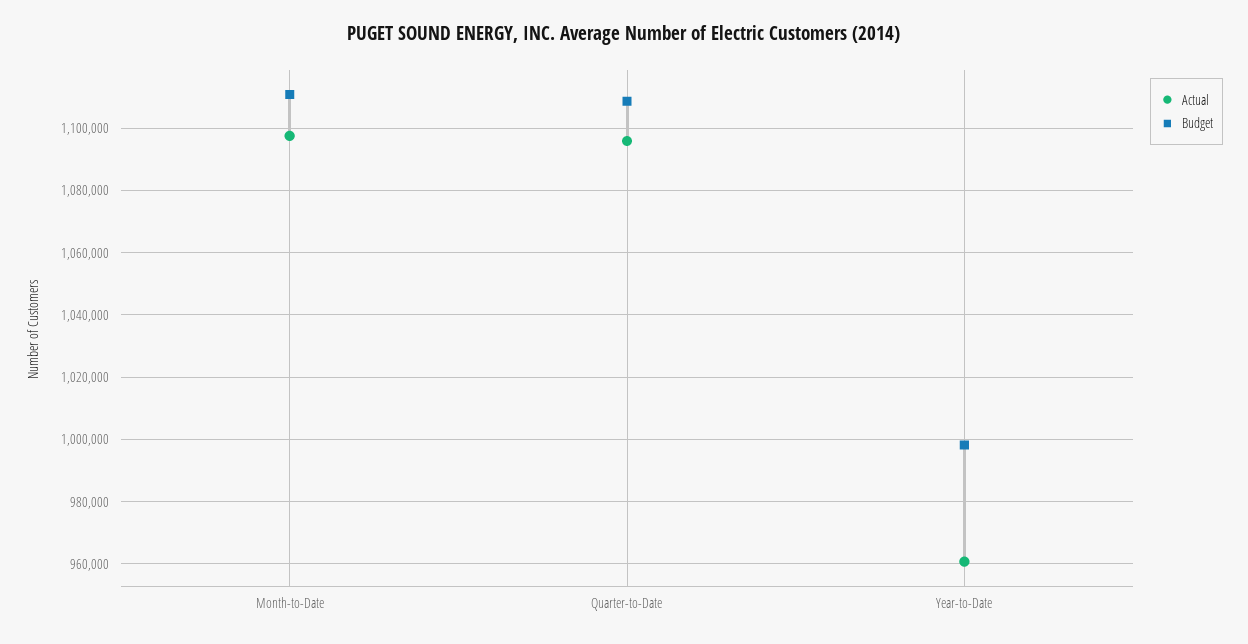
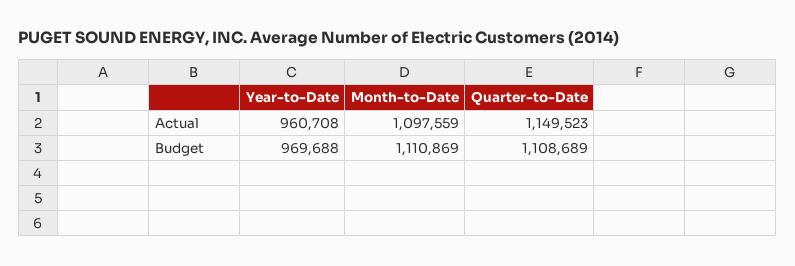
  {
    "Actual": {
      "Month-to-Date": 1097559,
-     "Quarter-to-Date": 1096000,
+     "Quarter-to-Date": 1149523,
      "Year-to-Date": 960708
    },
    "Budget": {
      "Month-to-Date": 1110869,
      "Quarter-to-Date": 1108689,
-     "Year-to-Date": 998000
+     "Year-to-Date": 969688
    }
  }

